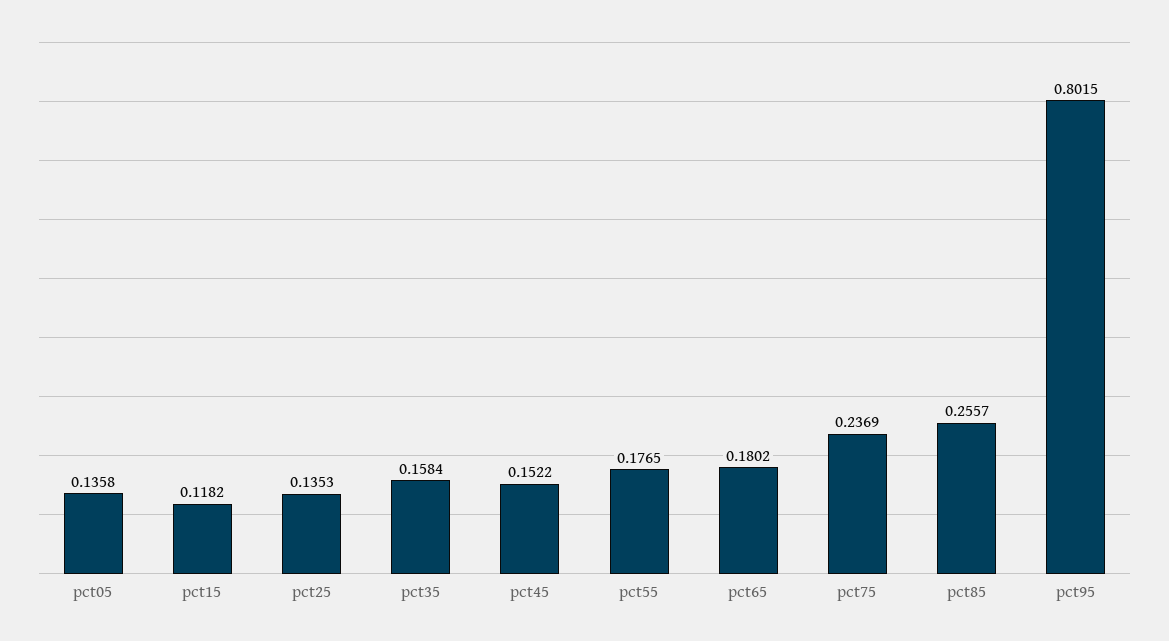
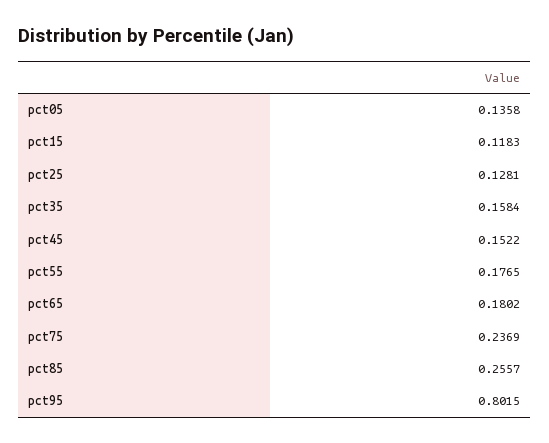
  {
    "pct05": 0.1358,
-   "pct15": 0.1182,
+   "pct15": 0.1183,
-   "pct25": 0.1353,
+   "pct25": 0.1281,
    "pct35": 0.1584,
    "pct45": 0.1522,
    "pct55": 0.1765,
    "pct65": 0.1802,
    "pct75": 0.2369,
    "pct85": 0.2557,
    "pct95": 0.8015
  }

